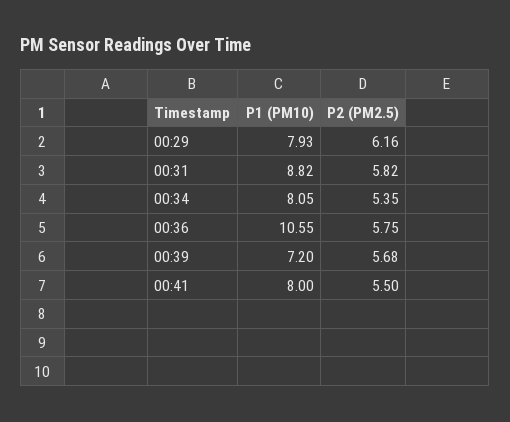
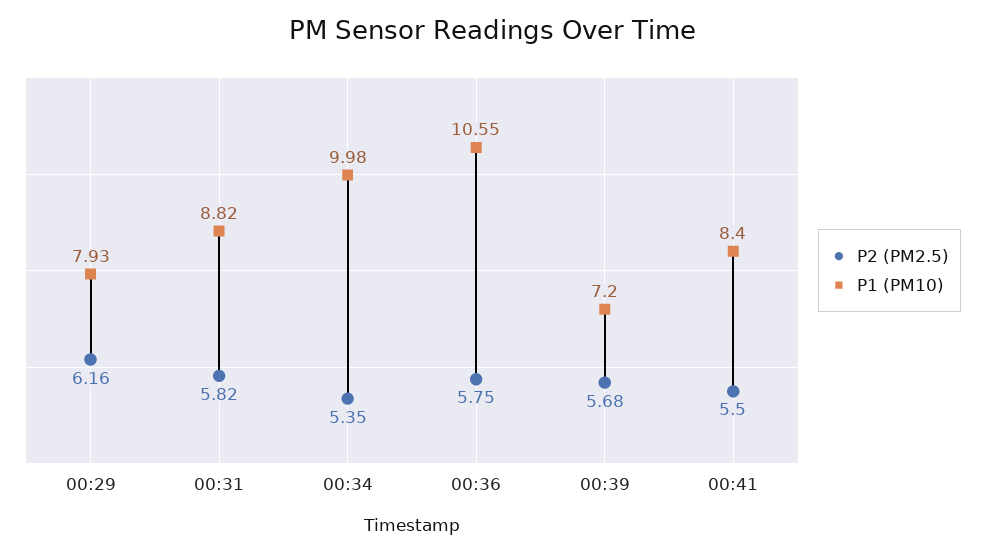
  {
    "P1 (PM10)": {
      "00:29": 7.93,
      "00:31": 8.82,
-     "00:34": 8.05,
+     "00:34": 9.98,
      "00:36": 10.55,
      "00:39": 7.2,
-     "00:41": 8
+     "00:41": 8.4
    },
    "P2 (PM2.5)": {
      "00:29": 6.16,
      "00:31": 5.82,
      "00:34": 5.35,
      "00:36": 5.75,
      "00:39": 5.68,
      "00:41": 5.5
    }
  }

